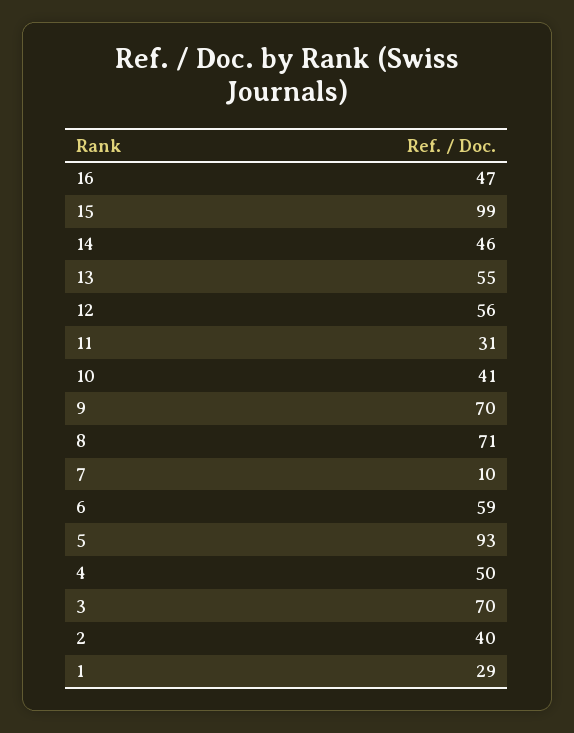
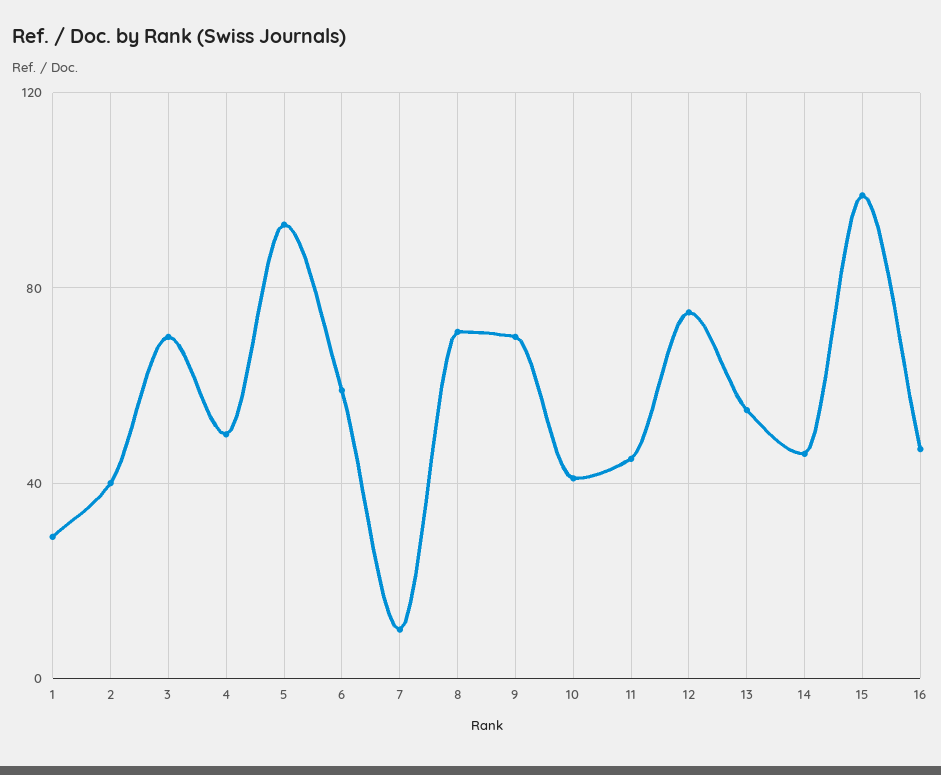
  {
    "16": 47,
    "15": 99,
    "14": 46,
    "13": 55,
-   "12": 56,
+   "12": 75,
-   "11": 31,
+   "11": 45,
    "10": 41,
    "9": 70,
    "8": 71,
    "7": 10,
    "6": 59,
    "5": 93,
    "4": 50,
    "3": 70,
    "2": 40,
    "1": 29
  }

